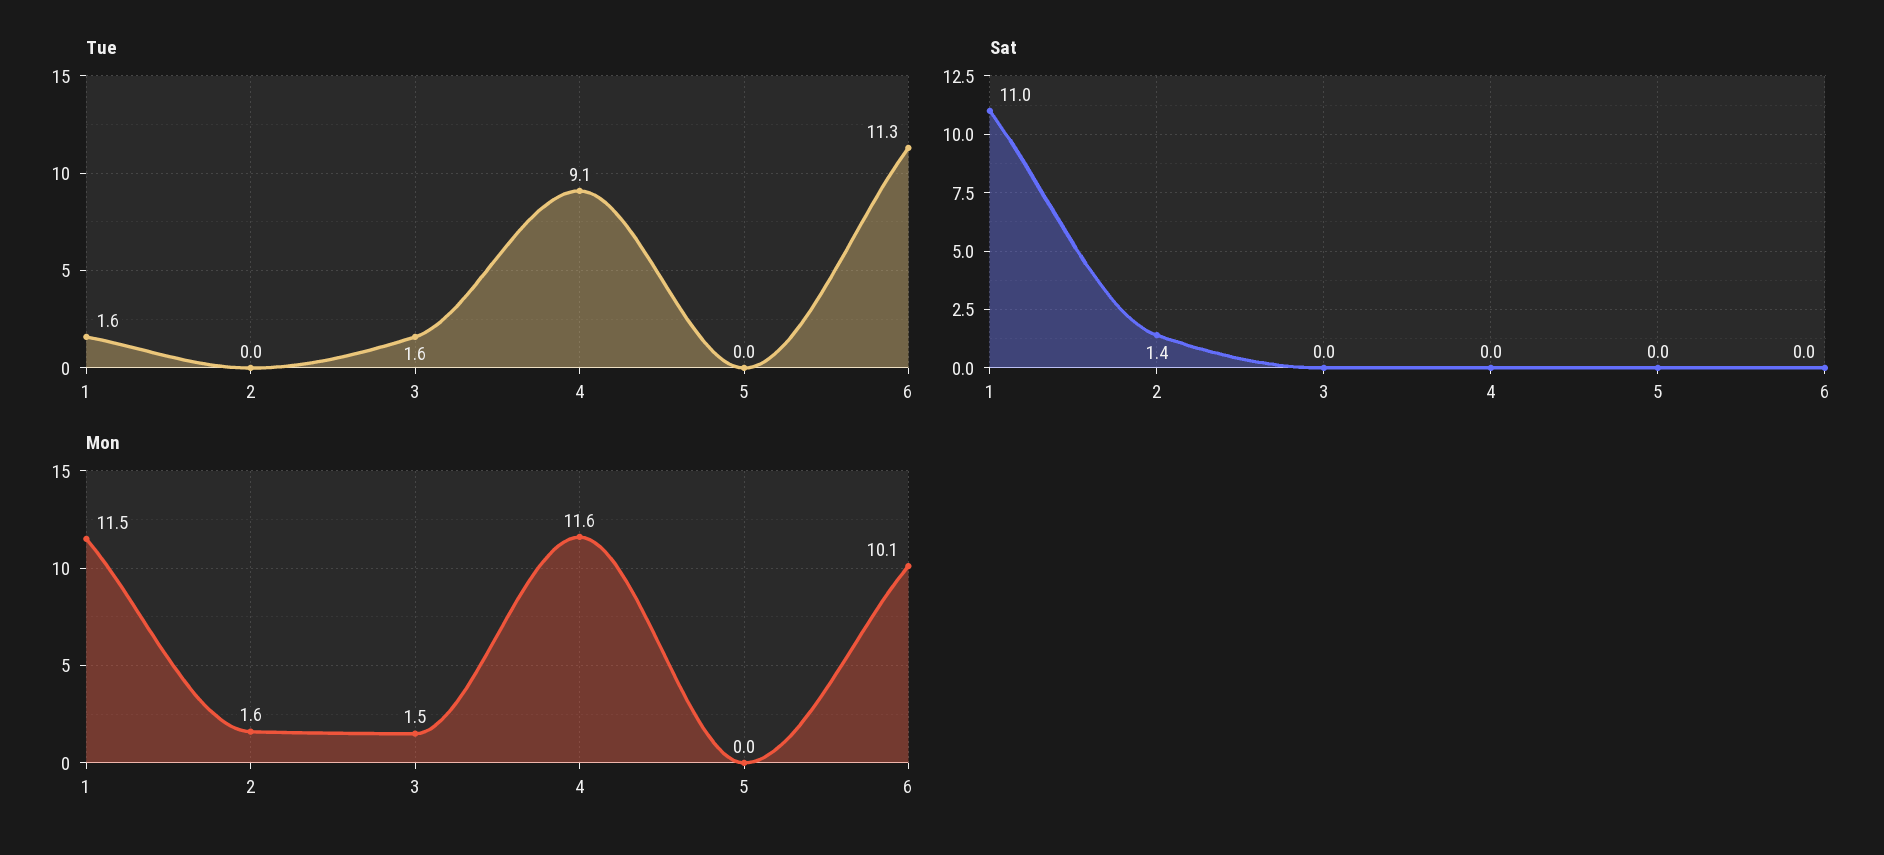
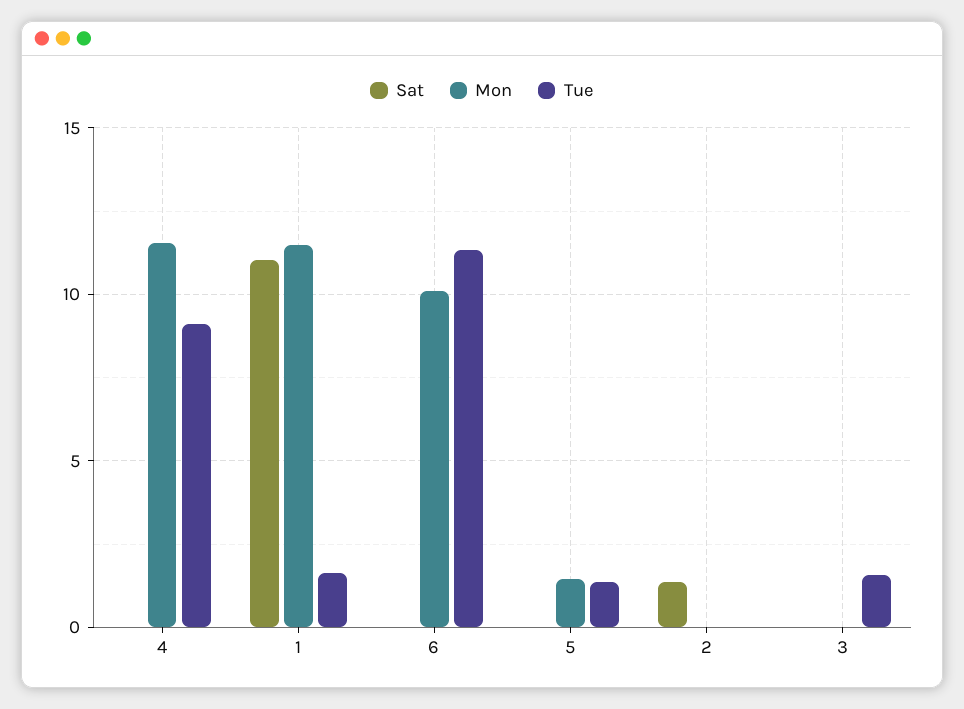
  {
    "Tue": {
      "1": 1.6,
      "2": 0,
      "3": 1.6,
      "4": 9.1,
-     "5": 0,
+     "5": 1.5,
      "6": 11.3
    },
    "Sat": {
      "1": 11,
      "2": 1.4,
      "3": 0,
      "4": 0,
      "5": 0,
      "6": 0
    },
    "Mon": {
      "1": 11.5,
-     "2": 1.6,
+     "2": 0,
-     "3": 1.5,
+     "3": 0,
      "4": 11.6,
-     "5": 0,
+     "5": 1.5,
      "6": 10.1
    }
  }

